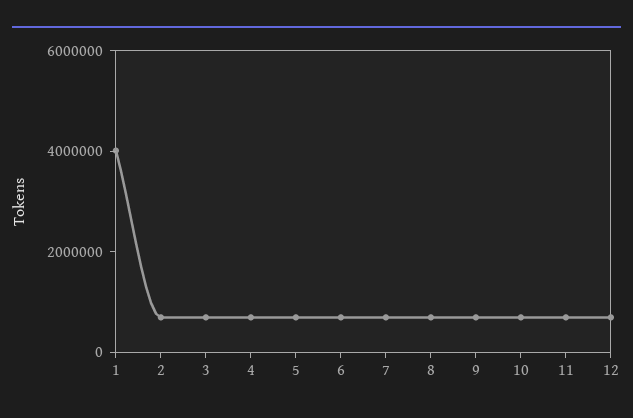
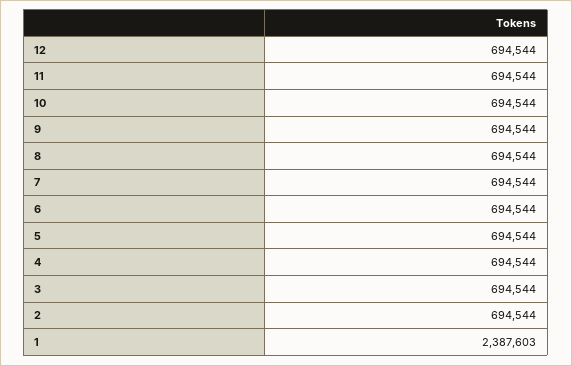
  {
-   "1": 4000000,
+   "1": 2387603,
    "2": 694544,
    "3": 694544,
    "4": 694544,
    "5": 694544,
    "6": 694544,
    "7": 694544,
    "8": 694544,
    "9": 694544,
    "10": 694544,
    "11": 694544,
    "12": 694544
  }

